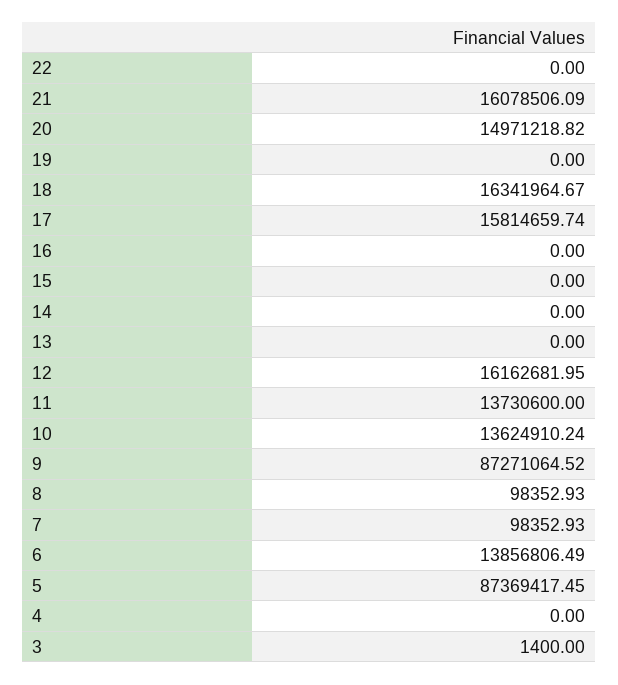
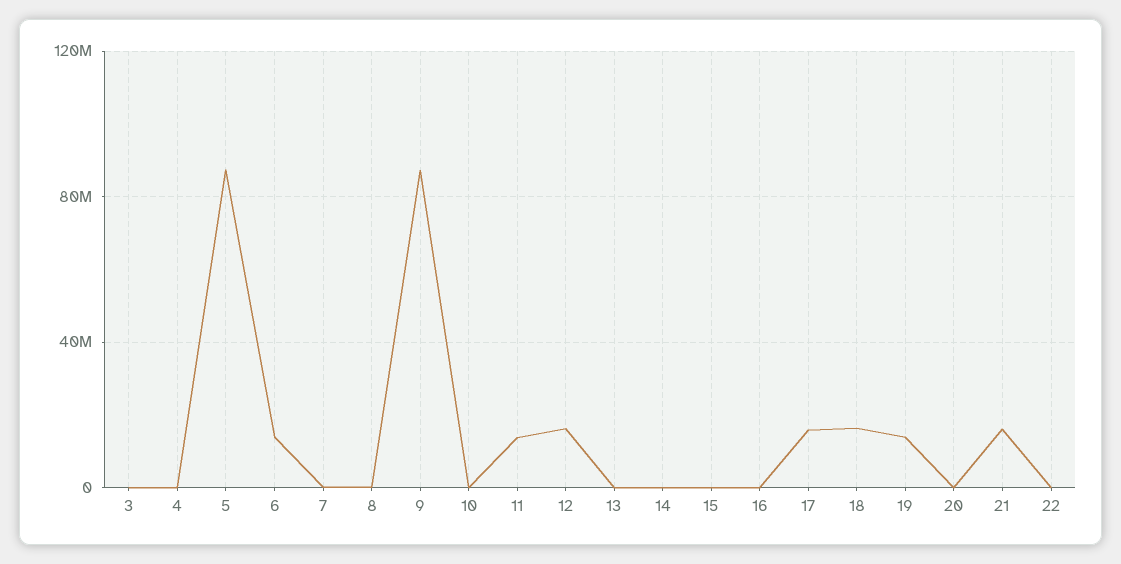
  {
    "22": 0,
    "21": 16078506.09,
-   "20": 14971218.82,
+   "20": 0,
-   "19": 0,
+   "19": 15000000,
    "18": 16341964.67,
    "17": 15814659.74,
    "16": 0,
    "15": 0,
    "14": 0,
    "13": 0,
    "12": 16162681.95,
    "11": 13730600,
-   "10": 13624910.24,
+   "10": 0,
    "9": 87271064.52,
    "8": 98352.93,
    "7": 98352.93,
    "6": 13856806.49,
    "5": 87369417.45,
    "4": 0,
    "3": 1400
  }

